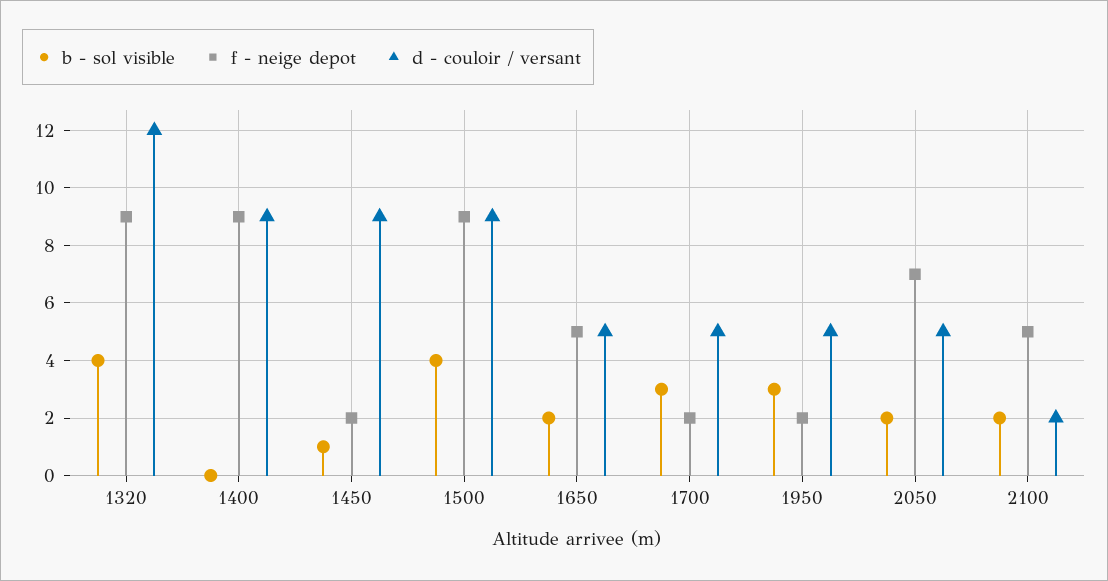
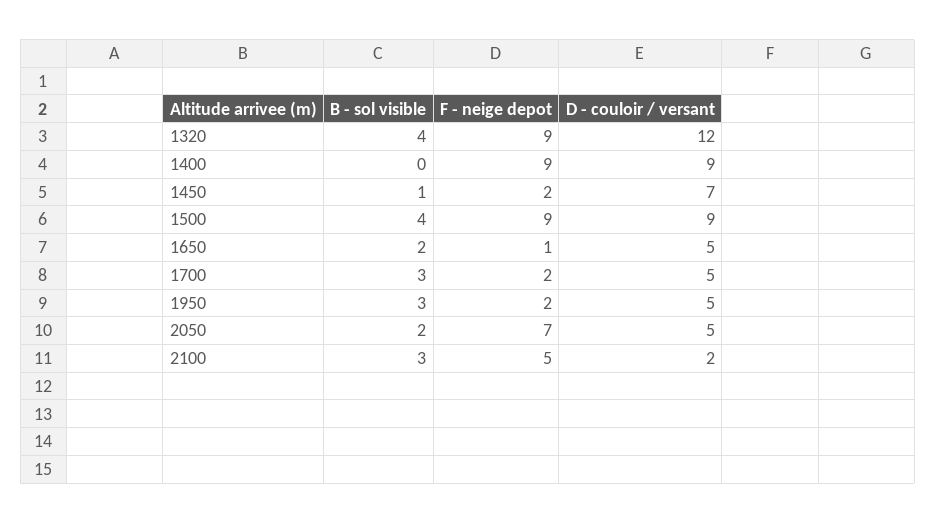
  {
    "b - sol visible": {
      "1320": 4,
      "1400": 0,
      "1450": 1,
      "1500": 4,
      "1650": 2,
      "1700": 3,
      "1950": 3,
      "2050": 2,
-     "2100": 2
+     "2100": 3
    },
    "f - neige depot": {
      "1320": 9,
      "1400": 9,
      "1450": 2,
      "1500": 9,
-     "1650": 5,
+     "1650": 1,
      "1700": 2,
      "1950": 2,
      "2050": 7,
      "2100": 5
    },
    "d - couloir / versant": {
      "1320": 12,
      "1400": 9,
-     "1450": 9,
+     "1450": 7,
      "1500": 9,
      "1650": 5,
      "1700": 5,
      "1950": 5,
      "2050": 5,
      "2100": 2
    }
  }

